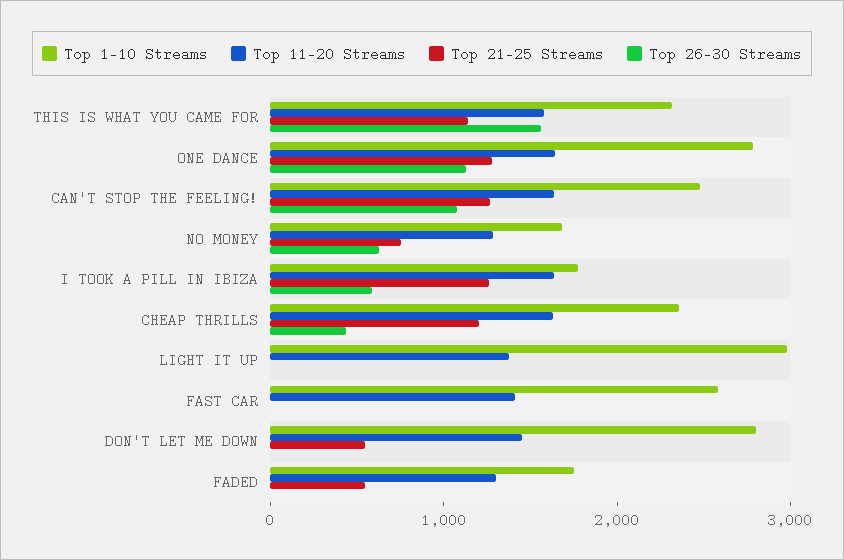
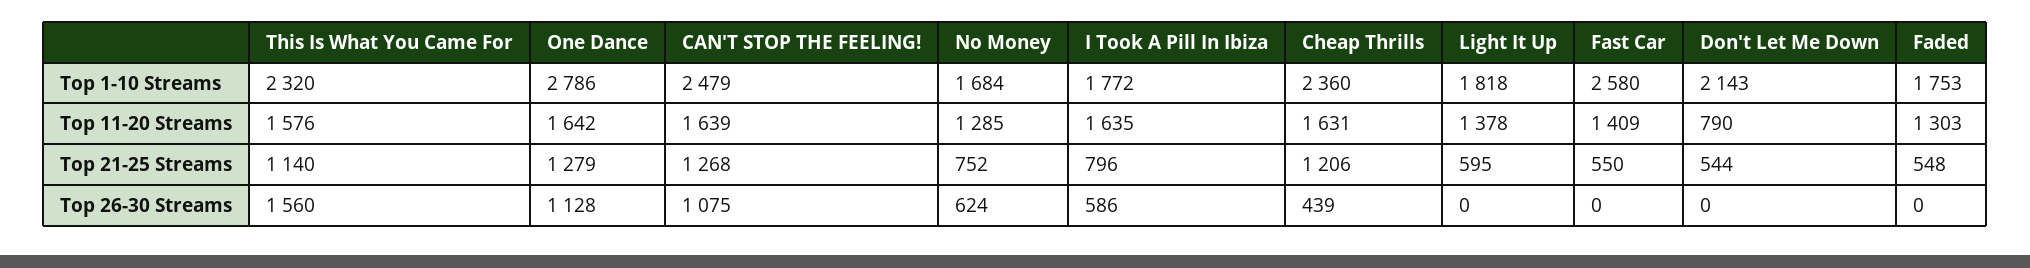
  {
    "Top 1-10 Streams": {
      "THIS IS WHAT YOU CAME FOR": 2320,
      "ONE DANCE": 2786,
      "CAN'T STOP THE FEELING!": 2479,
      "NO MONEY": 1684,
      "I TOOK A PILL IN IBIZA": 1772,
      "CHEAP THRILLS": 2360,
-     "LIGHT IT UP": 3000,
+     "LIGHT IT UP": 1818,
      "FAST CAR": 2580,
-     "DON'T LET ME DOWN": 2800,
+     "DON'T LET ME DOWN": 2143,
      "FADED": 1753
    },
    "Top 11-20 Streams": {
      "THIS IS WHAT YOU CAME FOR": 1576,
      "ONE DANCE": 1642,
      "CAN'T STOP THE FEELING!": 1639,
      "NO MONEY": 1285,
      "I TOOK A PILL IN IBIZA": 1635,
      "CHEAP THRILLS": 1631,
      "LIGHT IT UP": 1378,
      "FAST CAR": 1409,
-     "DON'T LET ME DOWN": 1400,
+     "DON'T LET ME DOWN": 790,
      "FADED": 1303
    },
    "Top 21-25 Streams": {
      "THIS IS WHAT YOU CAME FOR": 1140,
      "ONE DANCE": 1279,
      "CAN'T STOP THE FEELING!": 1268,
      "NO MONEY": 752,
-     "I TOOK A PILL IN IBIZA": 1200,
+     "I TOOK A PILL IN IBIZA": 796,
      "CHEAP THRILLS": 1206,
-     "LIGHT IT UP": 0,
+     "LIGHT IT UP": 595,
-     "FAST CAR": 0,
+     "FAST CAR": 550,
      "DON'T LET ME DOWN": 544,
      "FADED": 548
    },
    "Top 26-30 Streams": {
      "THIS IS WHAT YOU CAME FOR": 1560,
      "ONE DANCE": 1128,
      "CAN'T STOP THE FEELING!": 1075,
      "NO MONEY": 624,
      "I TOOK A PILL IN IBIZA": 586,
      "CHEAP THRILLS": 439,
      "LIGHT IT UP": 0,
      "FAST CAR": 0,
      "DON'T LET ME DOWN": 0,
      "FADED": 0
    }
  }

